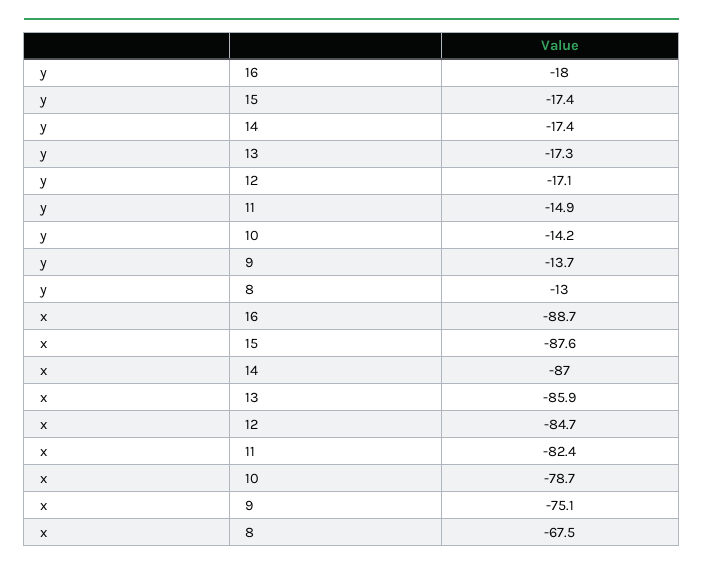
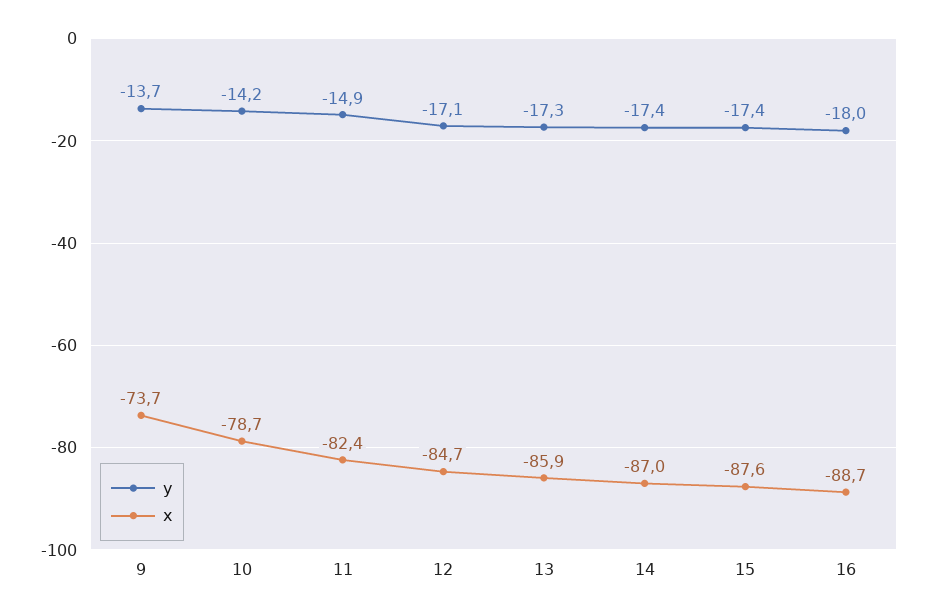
  {
    "y": {
      "16": -18,
      "15": -17.4,
      "14": -17.4,
      "13": -17.3,
      "12": -17.1,
      "11": -14.9,
      "10": -14.2,
-     "9": -13.7,
+     "9": -13.7
-     "8": -13
    },
    "x": {
      "16": -88.7,
      "15": -87.6,
      "14": -87,
      "13": -85.9,
      "12": -84.7,
      "11": -82.4,
      "10": -78.7,
-     "9": -75.1,
+     "9": -73.7
-     "8": -67.5
    }
  }

